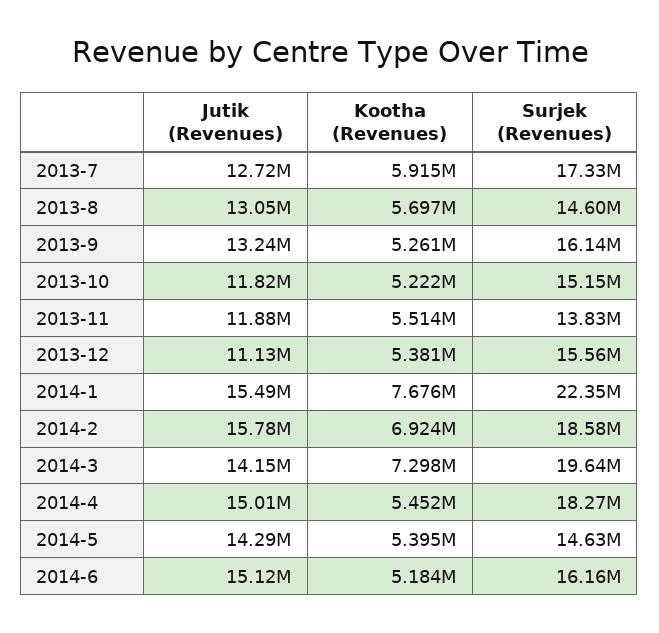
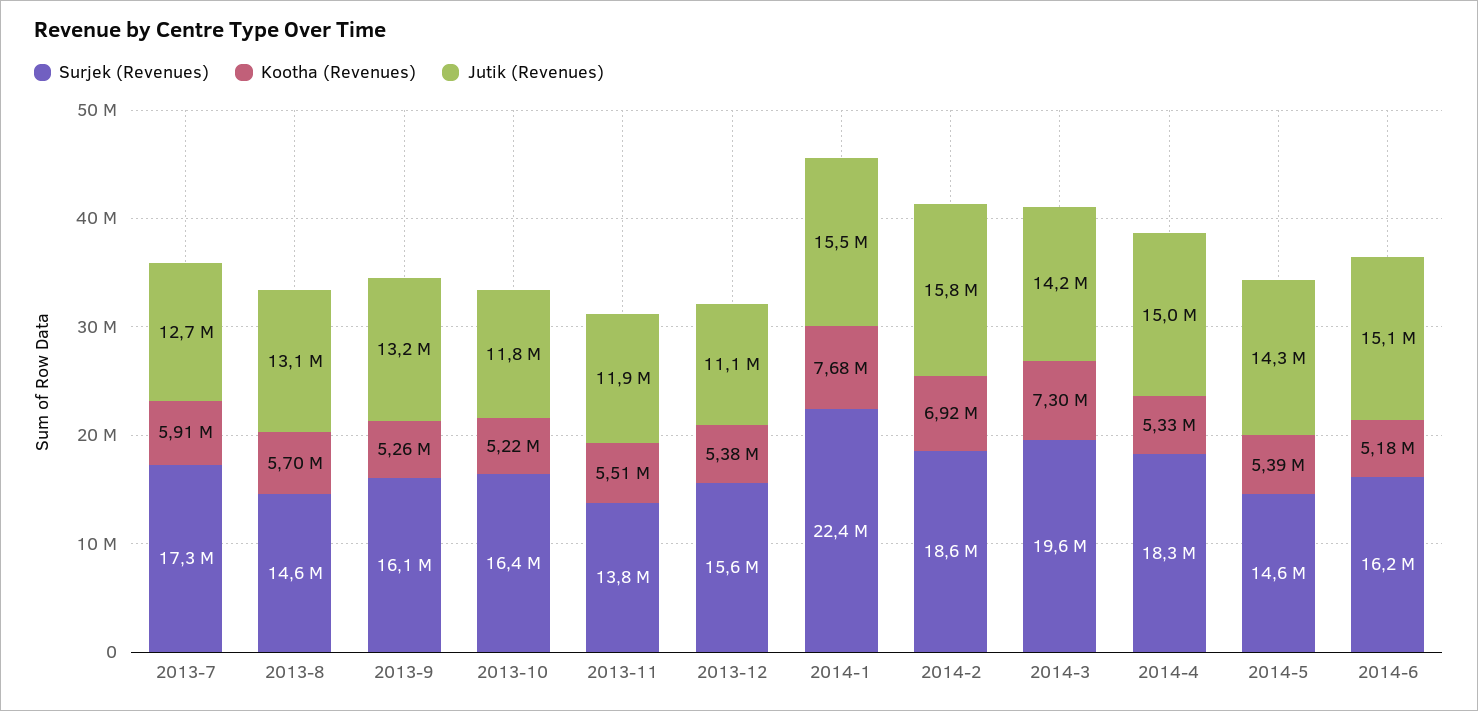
  {
    "Jutik (Revenues)": {
      "2013-7": 12720000,
      "2013-8": 13050000,
      "2013-9": 13240000,
      "2013-10": 11820000,
      "2013-11": 11880000,
      "2013-12": 11130000,
      "2014-1": 15490000,
      "2014-2": 15780000,
      "2014-3": 14150000,
      "2014-4": 15010000,
      "2014-5": 14290000,
      "2014-6": 15120000
    },
    "Kootha (Revenues)": {
      "2013-7": 5915000,
      "2013-8": 5697000,
      "2013-9": 5261000,
      "2013-10": 5222000,
      "2013-11": 5514000,
      "2013-12": 5381000,
      "2014-1": 7676000,
      "2014-2": 6924000,
      "2014-3": 7298000,
-     "2014-4": 5452000,
+     "2014-4": 5330000,
      "2014-5": 5395000,
      "2014-6": 5184000
    },
    "Surjek (Revenues)": {
      "2013-7": 17330000,
      "2013-8": 14600000,
      "2013-9": 16140000,
-     "2013-10": 15150000,
+     "2013-10": 16400000,
      "2013-11": 13830000,
      "2013-12": 15560000,
      "2014-1": 22350000,
      "2014-2": 18580000,
      "2014-3": 19640000,
      "2014-4": 18270000,
      "2014-5": 14630000,
      "2014-6": 16160000
    }
  }

